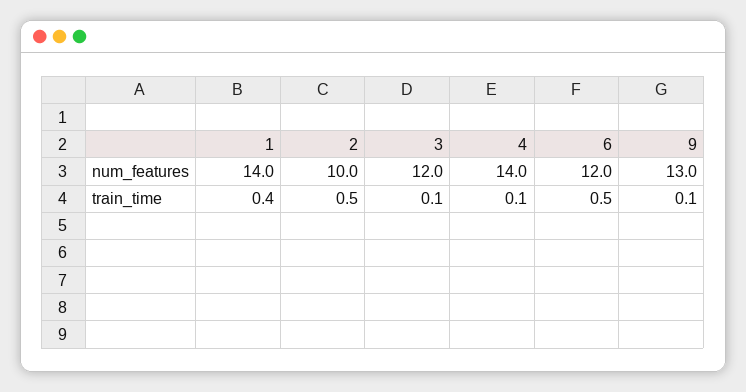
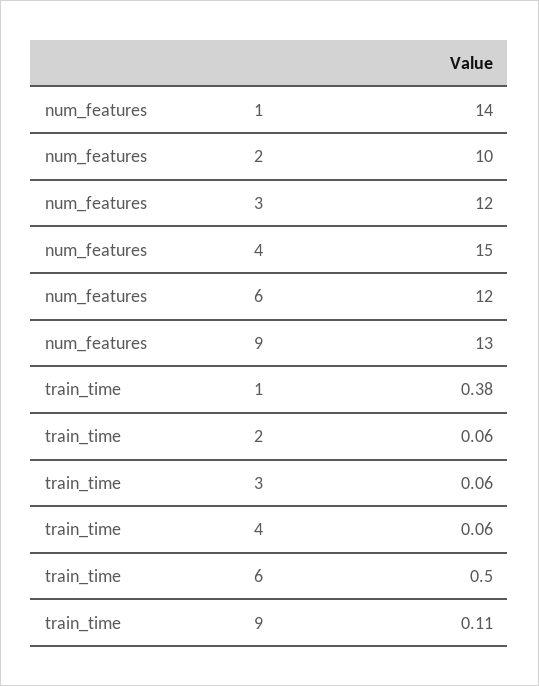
  {
    "1": {
      "num_features": 14,
      "train_time": 0.38
    },
    "2": {
      "num_features": 10,
-     "train_time": 0.5
+     "train_time": 0.06
    },
    "3": {
      "num_features": 12,
      "train_time": 0.06
    },
    "4": {
-     "num_features": 14,
+     "num_features": 15,
      "train_time": 0.06
    },
    "6": {
      "num_features": 12,
      "train_time": 0.5
    },
    "9": {
      "num_features": 13,
      "train_time": 0.11
    }
  }

